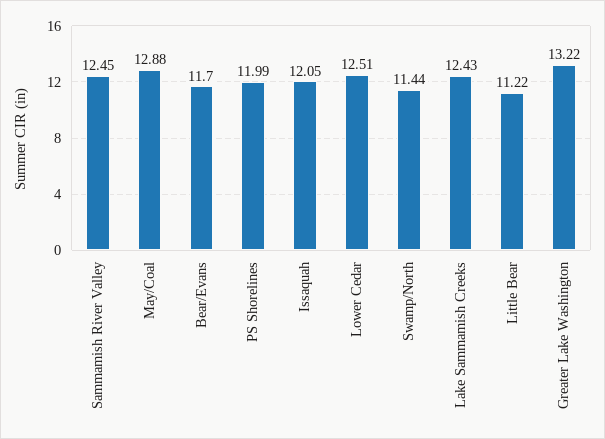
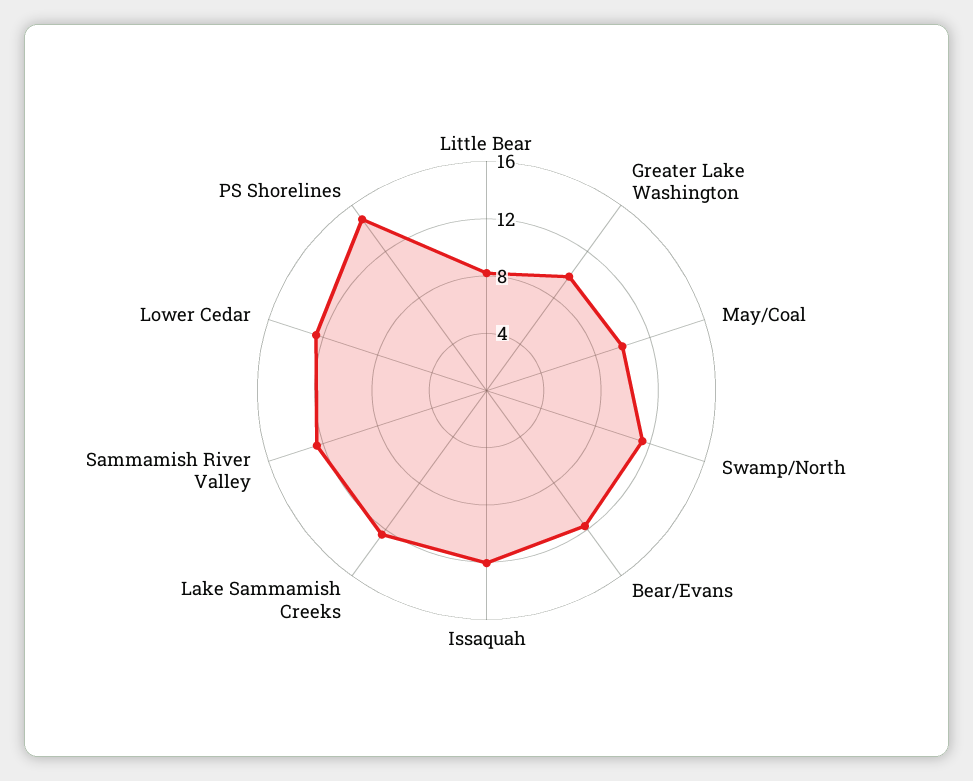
  {
    "Sammamish River Valley": 12.45,
-   "May/Coal": 12.88,
+   "May/Coal": 10,
    "Bear/Evans": 11.7,
-   "PS Shorelines": 11.99,
+   "PS Shorelines": 15,
    "Issaquah": 12.05,
    "Lower Cedar": 12.51,
    "Swamp/North": 11.44,
    "Lake Sammamish Creeks": 12.43,
-   "Little Bear": 11.22,
+   "Little Bear": 8,
-   "Greater Lake Washington": 13.22
+   "Greater Lake Washington": 10
  }

